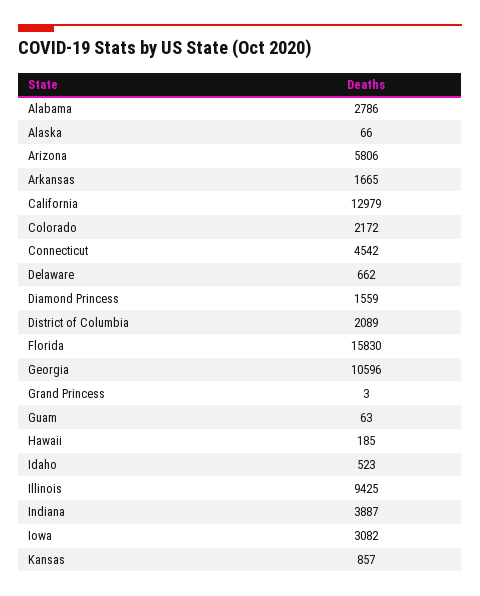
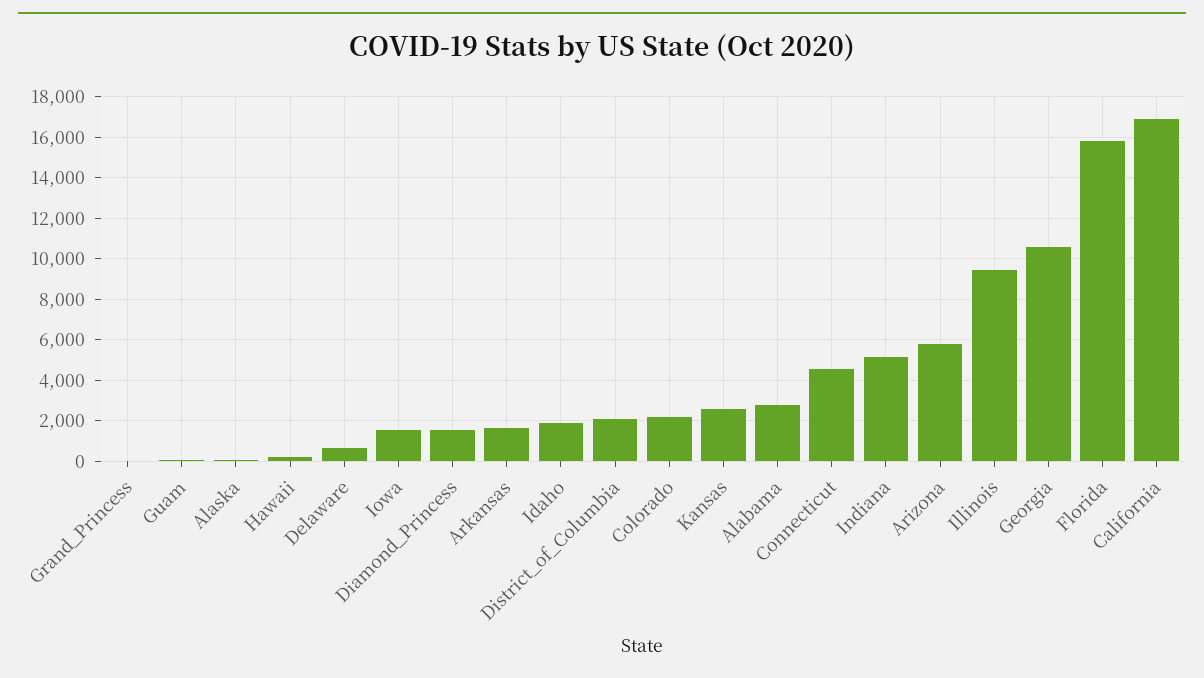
  {
    "Alabama": 2786,
    "Alaska": 66,
    "Arizona": 5806,
    "Arkansas": 1665,
-   "California": 12979,
+   "California": 17000,
    "Colorado": 2172,
    "Connecticut": 4542,
    "Delaware": 662,
    "Diamond Princess": 1559,
    "District of Columbia": 2089,
    "Florida": 15830,
    "Georgia": 10596,
    "Grand Princess": 3,
    "Guam": 63,
    "Hawaii": 185,
-   "Idaho": 523,
+   "Idaho": 2000,
    "Illinois": 9425,
-   "Indiana": 3887,
+   "Indiana": 5000,
-   "Iowa": 3082,
+   "Iowa": 1500,
-   "Kansas": 857
+   "Kansas": 2500
  }

